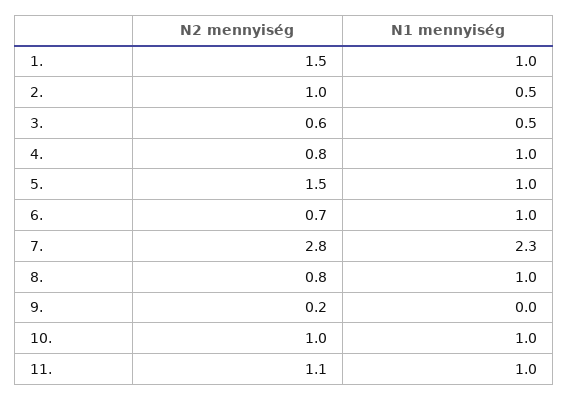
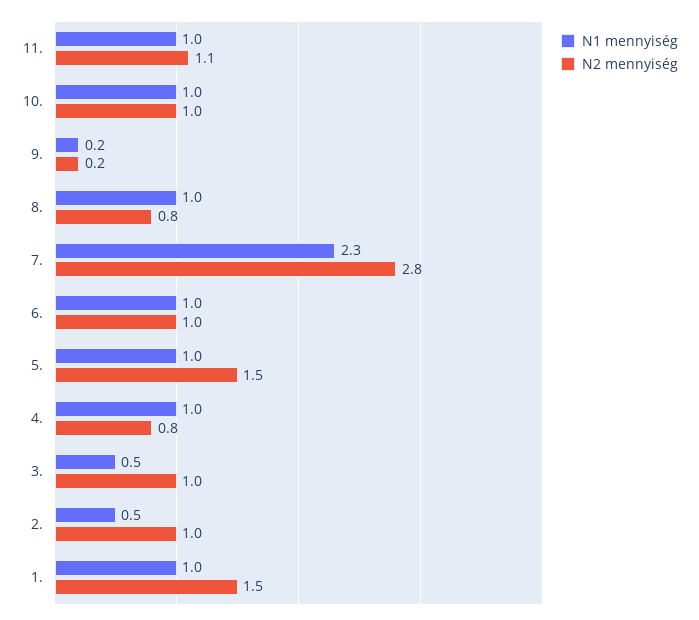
  {
    "N2 mennyiség": {
      "1.": 1.5,
      "2.": 1,
-     "3.": 0.6,
+     "3.": 1,
      "4.": 0.8,
      "5.": 1.5,
-     "6.": 0.7,
+     "6.": 1,
      "7.": 2.8,
      "8.": 0.8,
      "9.": 0.2,
      "10.": 1,
      "11.": 1.1
    },
    "N1 mennyiség": {
      "1.": 1,
      "2.": 0.5,
      "3.": 0.5,
      "4.": 1,
      "5.": 1,
      "6.": 1,
      "7.": 2.3,
      "8.": 1,
-     "9.": 0,
+     "9.": 0.2,
      "10.": 1,
      "11.": 1
    }
  }

